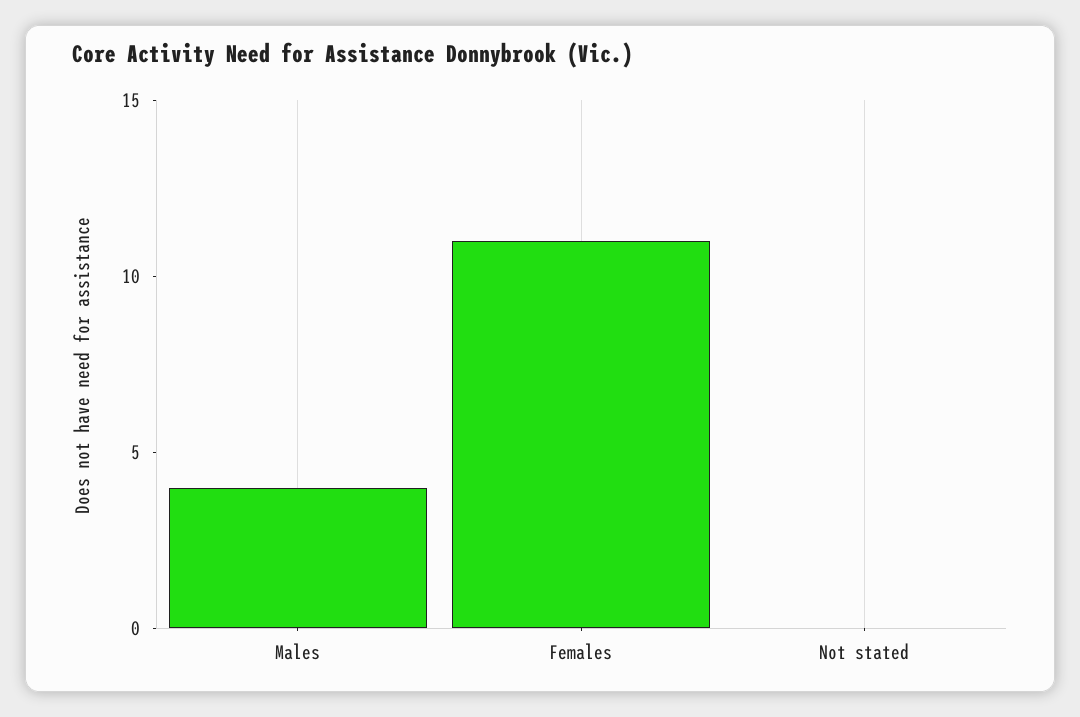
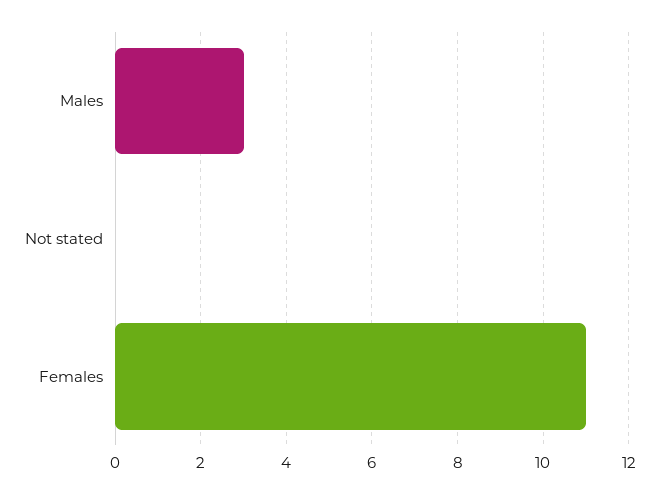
  {
-   "Males": 4,
+   "Males": 3,
    "Females": 11,
    "Not stated": 0
  }

